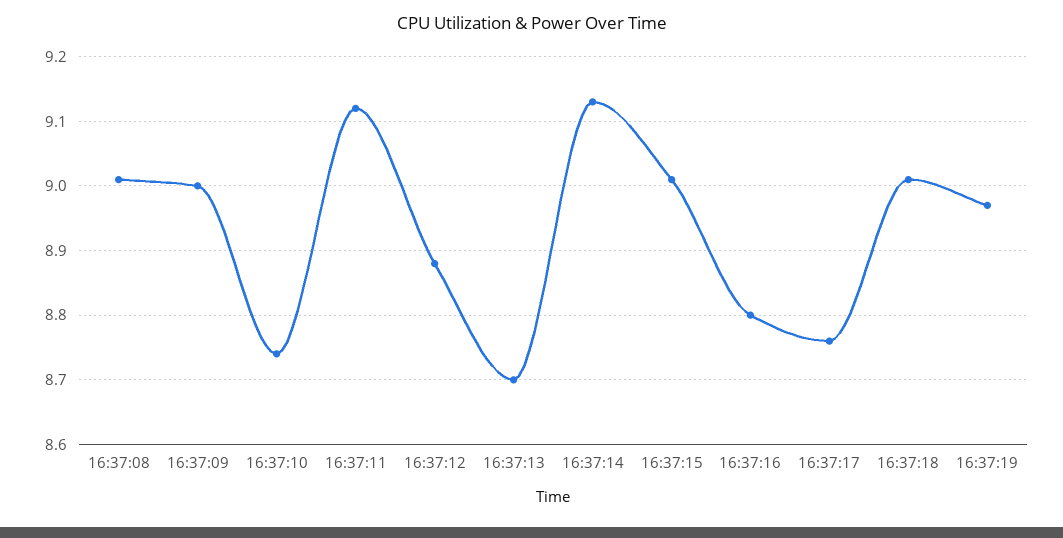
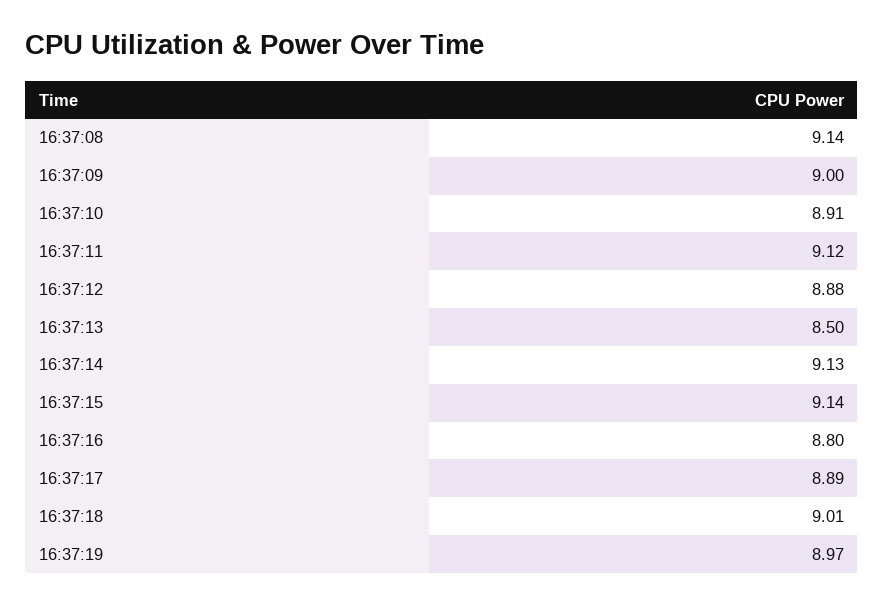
  {
-   "16:37:08": 9.01,
+   "16:37:08": 9.14,
    "16:37:09": 9,
-   "16:37:10": 8.74,
+   "16:37:10": 8.91,
    "16:37:11": 9.12,
    "16:37:12": 8.88,
-   "16:37:13": 8.7,
+   "16:37:13": 8.5,
    "16:37:14": 9.13,
-   "16:37:15": 9.01,
+   "16:37:15": 9.14,
    "16:37:16": 8.8,
-   "16:37:17": 8.76,
+   "16:37:17": 8.89,
    "16:37:18": 9.01,
    "16:37:19": 8.97
  }

